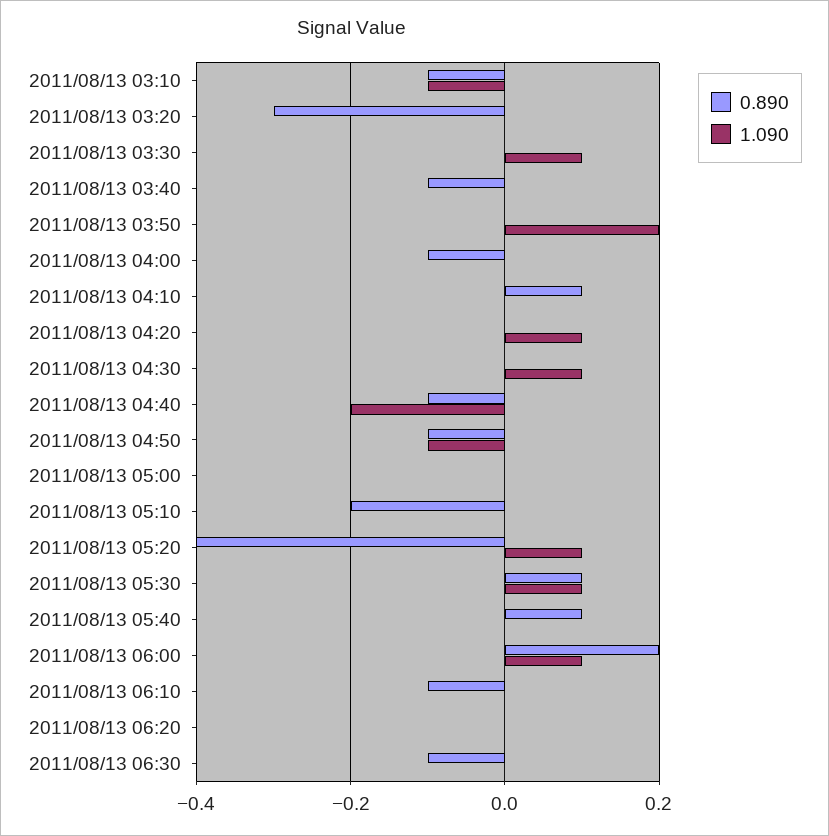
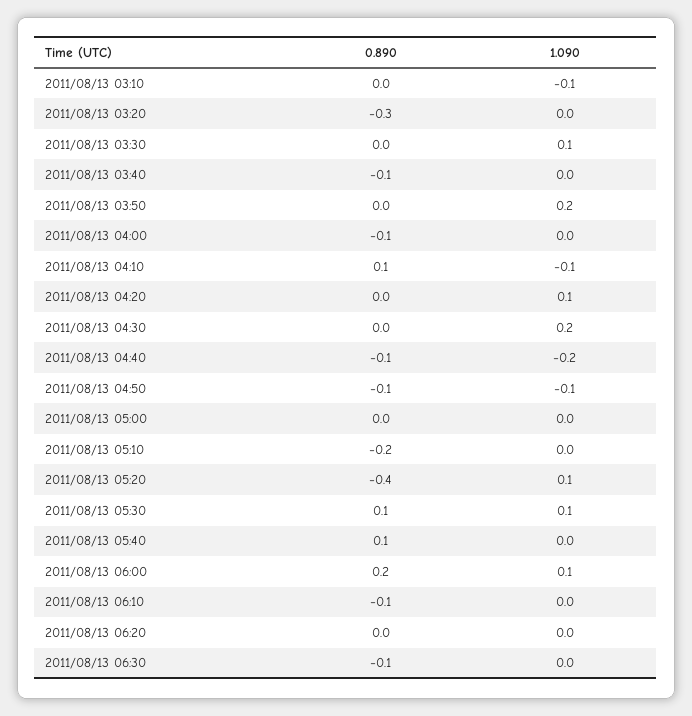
  {
    "0.890": {
-     "2011/08/13 03:10": -0.1,
+     "2011/08/13 03:10": 0,
      "2011/08/13 03:20": -0.3,
      "2011/08/13 03:30": 0,
      "2011/08/13 03:40": -0.1,
      "2011/08/13 03:50": 0,
      "2011/08/13 04:00": -0.1,
      "2011/08/13 04:10": 0.1,
      "2011/08/13 04:20": 0,
      "2011/08/13 04:30": 0,
      "2011/08/13 04:40": -0.1,
      "2011/08/13 04:50": -0.1,
      "2011/08/13 05:00": 0,
      "2011/08/13 05:10": -0.2,
      "2011/08/13 05:20": -0.4,
      "2011/08/13 05:30": 0.1,
      "2011/08/13 05:40": 0.1,
      "2011/08/13 06:00": 0.2,
      "2011/08/13 06:10": -0.1,
      "2011/08/13 06:20": 0,
      "2011/08/13 06:30": -0.1
    },
    "1.090": {
      "2011/08/13 03:10": -0.1,
      "2011/08/13 03:20": 0,
      "2011/08/13 03:30": 0.1,
      "2011/08/13 03:40": 0,
      "2011/08/13 03:50": 0.2,
      "2011/08/13 04:00": 0,
-     "2011/08/13 04:10": 0,
+     "2011/08/13 04:10": -0.1,
      "2011/08/13 04:20": 0.1,
-     "2011/08/13 04:30": 0.1,
+     "2011/08/13 04:30": 0.2,
      "2011/08/13 04:40": -0.2,
      "2011/08/13 04:50": -0.1,
      "2011/08/13 05:00": 0,
      "2011/08/13 05:10": 0,
      "2011/08/13 05:20": 0.1,
      "2011/08/13 05:30": 0.1,
      "2011/08/13 05:40": 0,
      "2011/08/13 06:00": 0.1,
      "2011/08/13 06:10": 0,
      "2011/08/13 06:20": 0,
      "2011/08/13 06:30": 0
    }
  }

